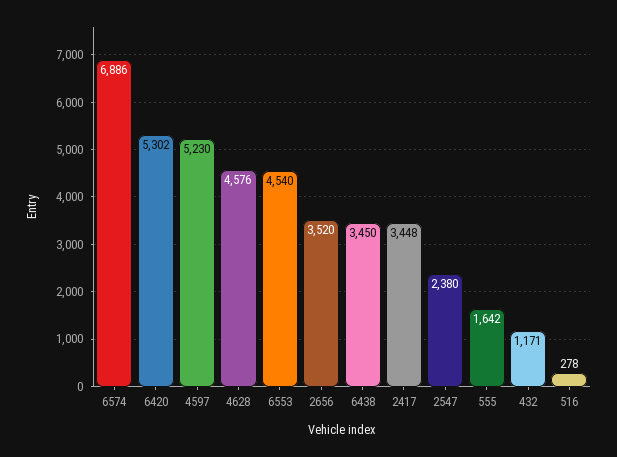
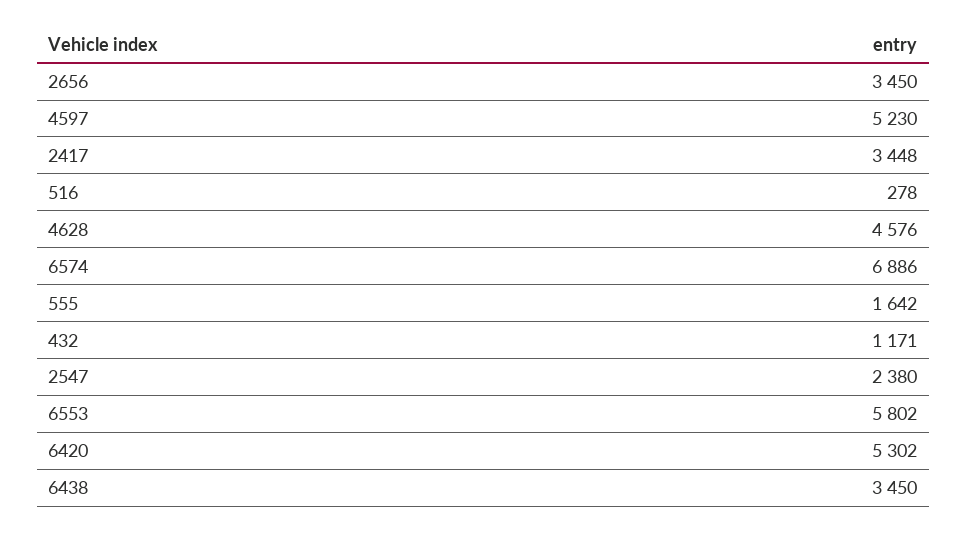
  {
    "6574": 6886,
    "6420": 5302,
    "4597": 5230,
    "4628": 4576,
-   "6553": 4540,
+   "6553": 5802,
-   "2656": 3520,
+   "2656": 3450,
    "6438": 3450,
    "2417": 3448,
    "2547": 2380,
    "555": 1642,
    "432": 1171,
    "516": 278
  }

